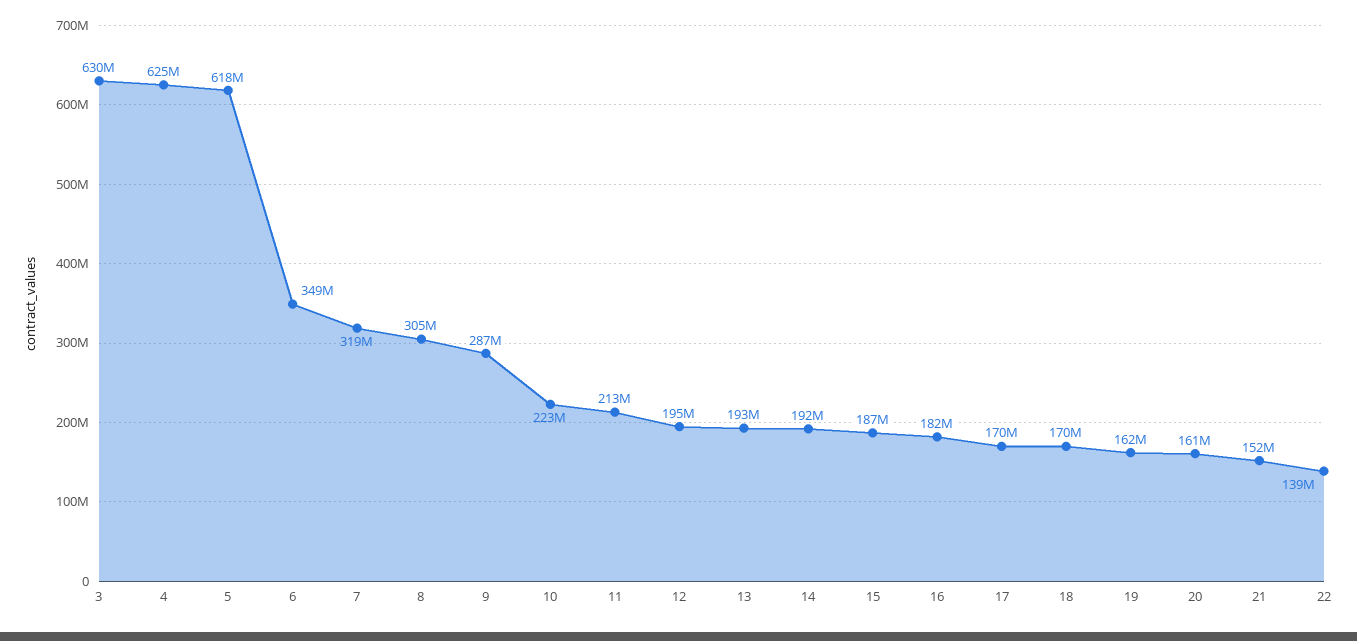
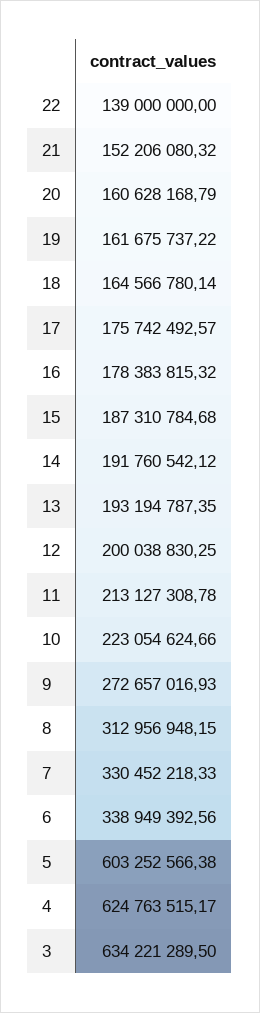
  {
-   "3": 630000000,
+   "3": 634221289.5,
    "4": 624763515.17,
-   "5": 618000000,
+   "5": 603252566.38,
-   "6": 349000000,
+   "6": 338949392.56,
-   "7": 319000000,
+   "7": 330452218.33,
-   "8": 305000000,
+   "8": 312956948.15,
-   "9": 287000000,
+   "9": 272657016.93,
    "10": 223054624.66,
    "11": 213127308.78,
-   "12": 195000000,
+   "12": 200038830.25,
    "13": 193194787.35,
    "14": 191760542.12,
    "15": 187310784.68,
-   "16": 182000000,
+   "16": 178383815.32,
-   "17": 170000000,
+   "17": 175742492.57,
-   "18": 170000000,
+   "18": 164566780.14,
    "19": 161675737.22,
    "20": 160628168.79,
    "21": 152206080.32,
    "22": 139000000
  }

